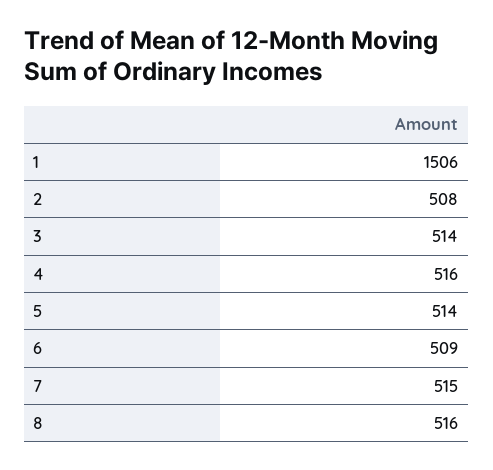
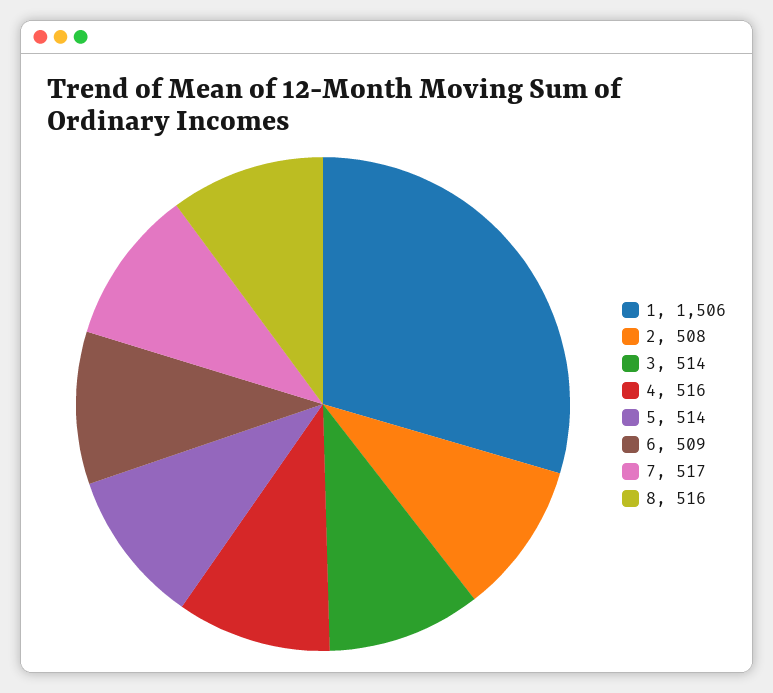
  {
    "1": 1506,
    "2": 508,
    "3": 514,
    "4": 516,
    "5": 514,
    "6": 509,
-   "7": 515,
+   "7": 517,
    "8": 516
  }

